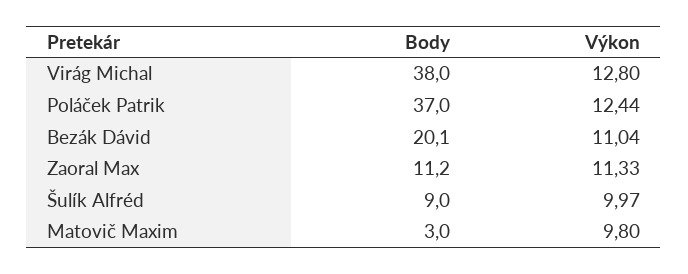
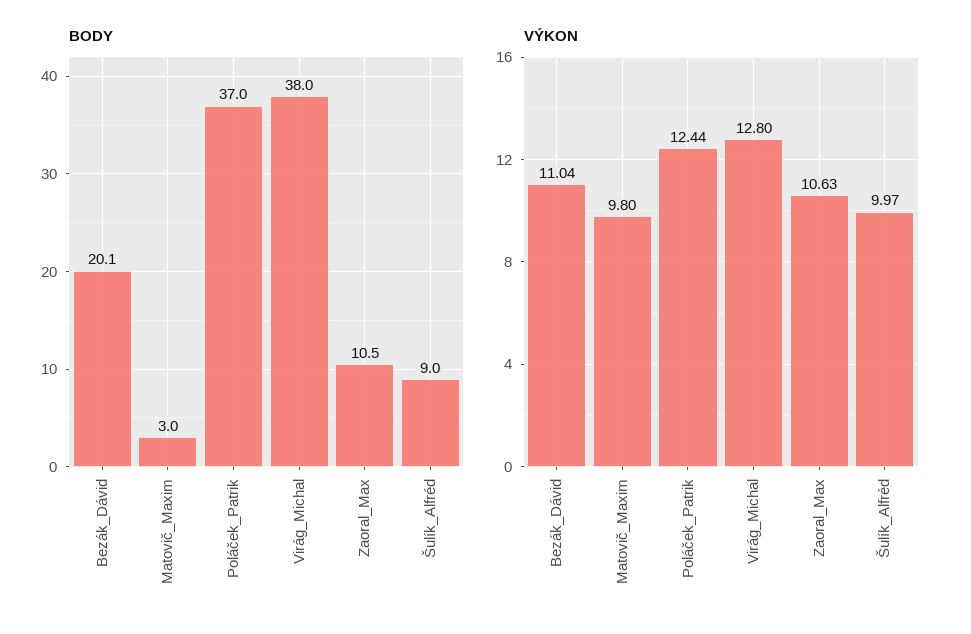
  {
    "Body": {
      "Virág Michal": 38,
      "Poláček Patrik": 37,
      "Bezák Dávid": 20.1,
-     "Zaoral Max": 11.2,
+     "Zaoral Max": 10.5,
      "Šulík Alfréd": 9,
      "Matovič Maxim": 3
    },
    "Výkon": {
      "Virág Michal": 12.8,
      "Poláček Patrik": 12.44,
      "Bezák Dávid": 11.04,
-     "Zaoral Max": 11.33,
+     "Zaoral Max": 10.63,
      "Šulík Alfréd": 9.97,
      "Matovič Maxim": 9.8
    }
  }

